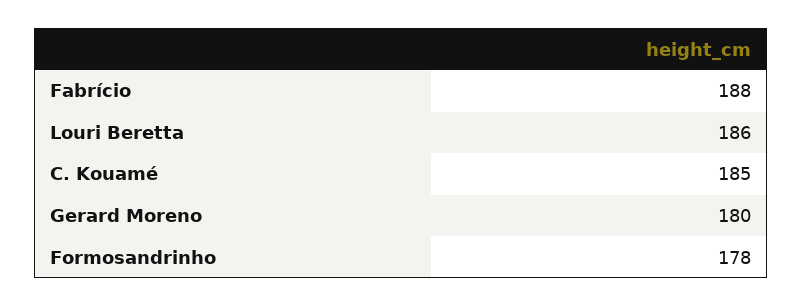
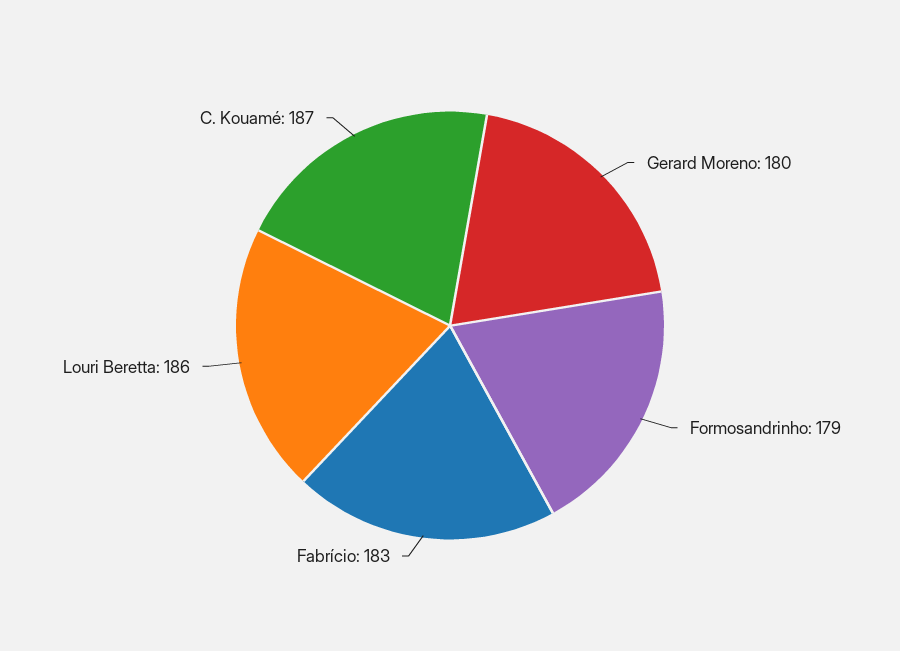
  {
-   "Fabrício": 188,
+   "Fabrício": 183,
    "Louri Beretta": 186,
-   "C. Kouamé": 185,
+   "C. Kouamé": 187,
    "Gerard Moreno": 180,
-   "Formosandrinho": 178
+   "Formosandrinho": 179
  }

